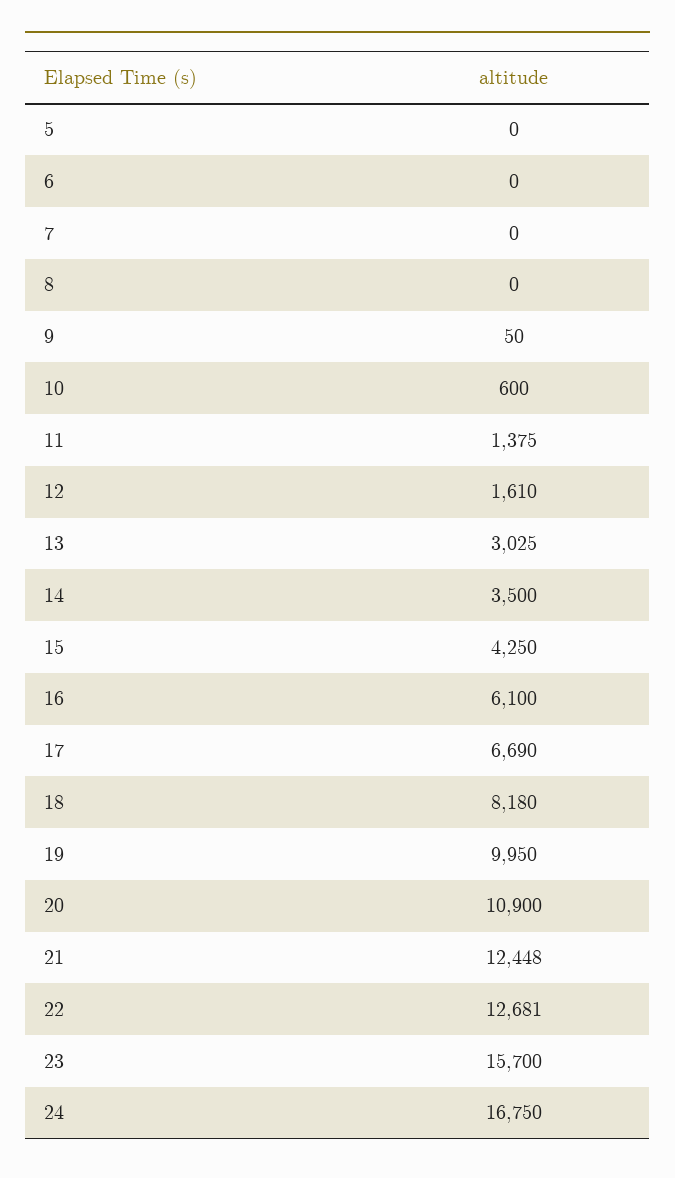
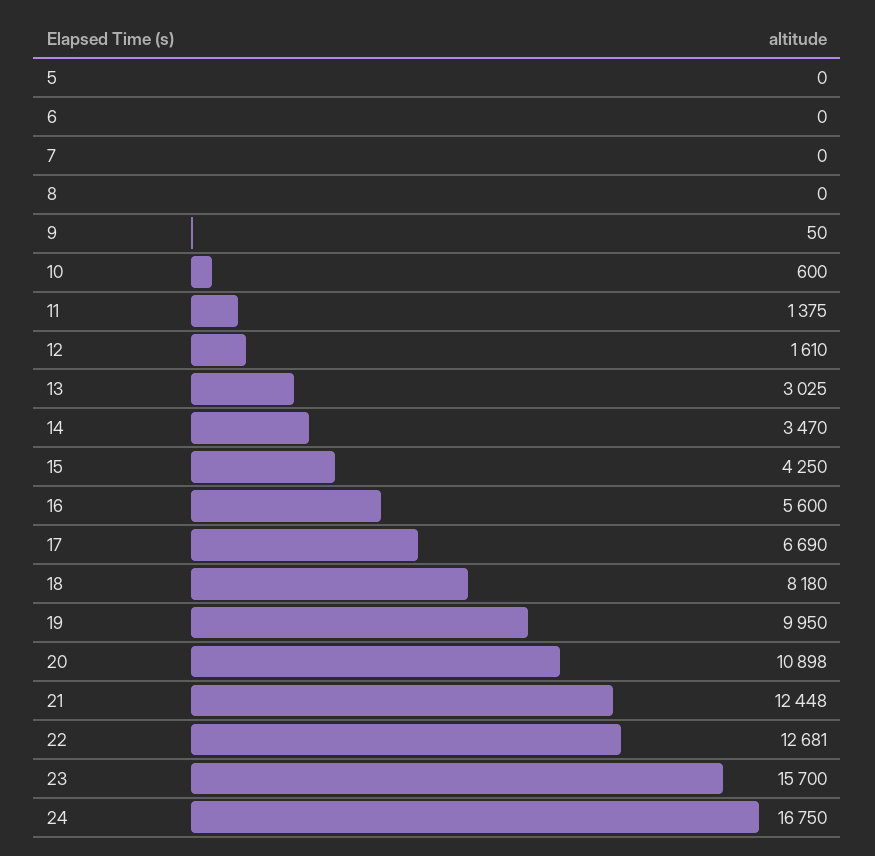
  {
    "5": 0,
    "6": 0,
    "7": 0,
    "8": 0,
    "9": 50,
    "10": 600,
    "11": 1375,
    "12": 1610,
    "13": 3025,
-   "14": 3500,
+   "14": 3470,
    "15": 4250,
-   "16": 6100,
+   "16": 5600,
    "17": 6690,
    "18": 8180,
    "19": 9950,
-   "20": 10900,
+   "20": 10898,
    "21": 12448,
    "22": 12681,
    "23": 15700,
    "24": 16750
  }

